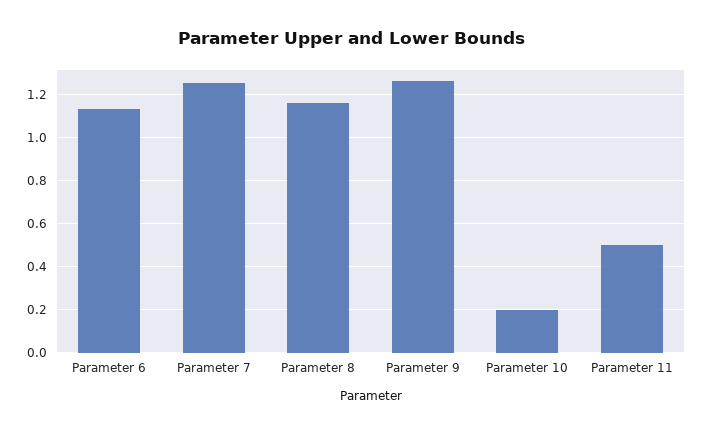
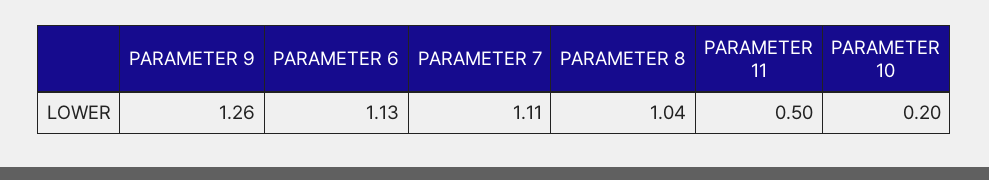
  {
    "Parameter 6": 1.13,
-   "Parameter 7": 1.25,
+   "Parameter 7": 1.11,
-   "Parameter 8": 1.15,
+   "Parameter 8": 1.04,
    "Parameter 9": 1.26,
    "Parameter 10": 0.2,
    "Parameter 11": 0.5
  }

